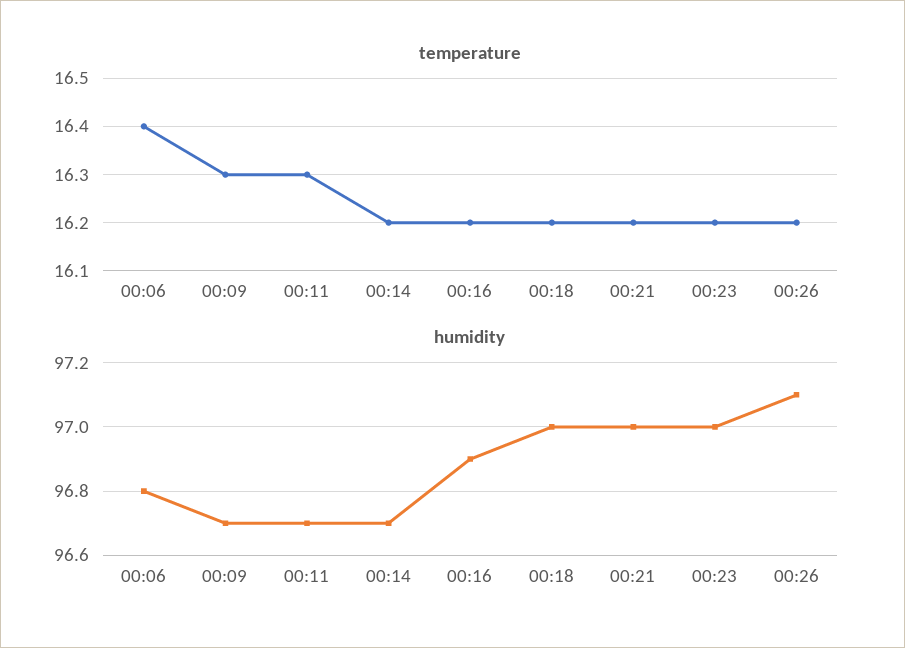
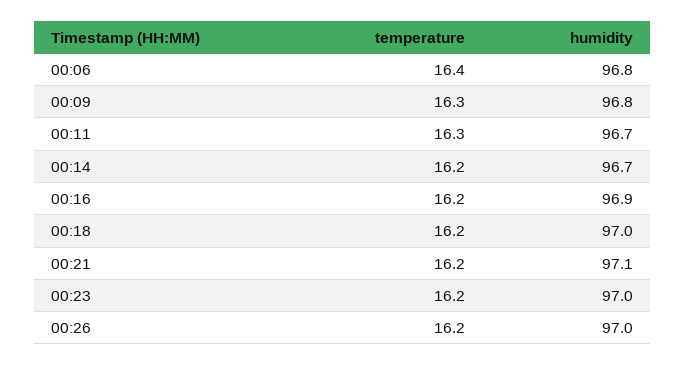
  {
    "temperature": {
      "00:06": 16.4,
      "00:09": 16.3,
      "00:11": 16.3,
      "00:14": 16.2,
      "00:16": 16.2,
      "00:18": 16.2,
      "00:21": 16.2,
      "00:23": 16.2,
      "00:26": 16.2
    },
    "humidity": {
      "00:06": 96.8,
-     "00:09": 96.7,
+     "00:09": 96.8,
      "00:11": 96.7,
      "00:14": 96.7,
      "00:16": 96.9,
      "00:18": 97,
-     "00:21": 97,
+     "00:21": 97.1,
      "00:23": 97,
-     "00:26": 97.1
+     "00:26": 97
    }
  }

